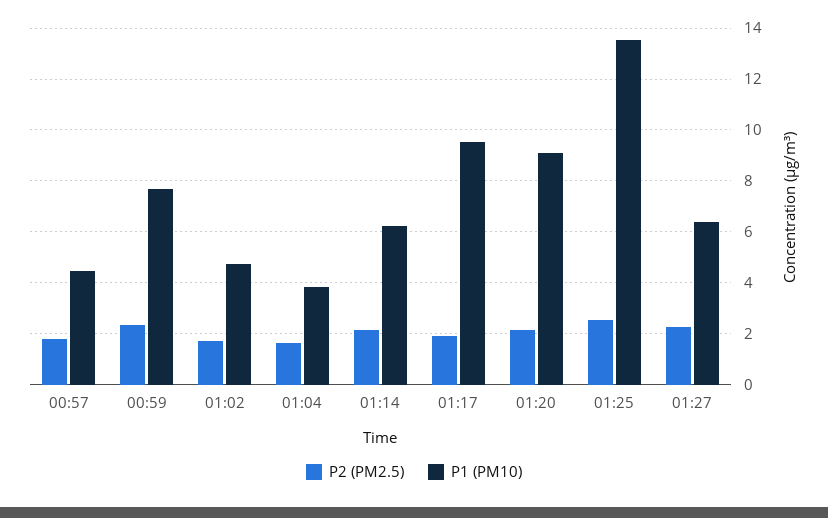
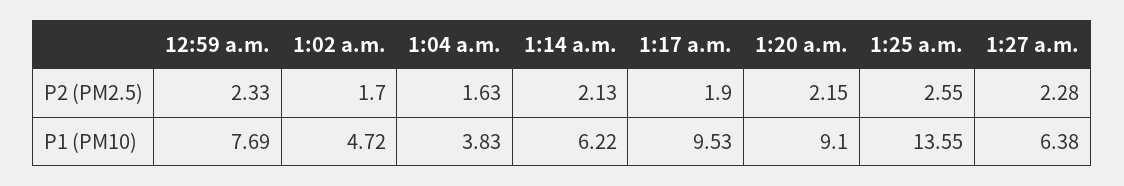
  {
    "P2 (PM2.5)": {
-     "00:57": 1.75,
      "00:59": 2.33,
      "01:02": 1.7,
      "01:04": 1.63,
      "01:14": 2.13,
      "01:17": 1.9,
      "01:20": 2.15,
      "01:25": 2.55,
      "01:27": 2.28
    },
    "P1 (PM10)": {
-     "00:57": 4.5,
      "00:59": 7.69,
      "01:02": 4.72,
      "01:04": 3.83,
      "01:14": 6.22,
      "01:17": 9.53,
      "01:20": 9.1,
      "01:25": 13.55,
      "01:27": 6.38
    }
  }

